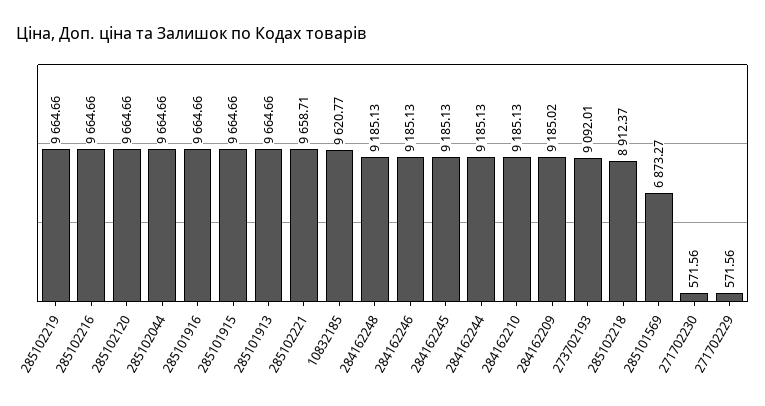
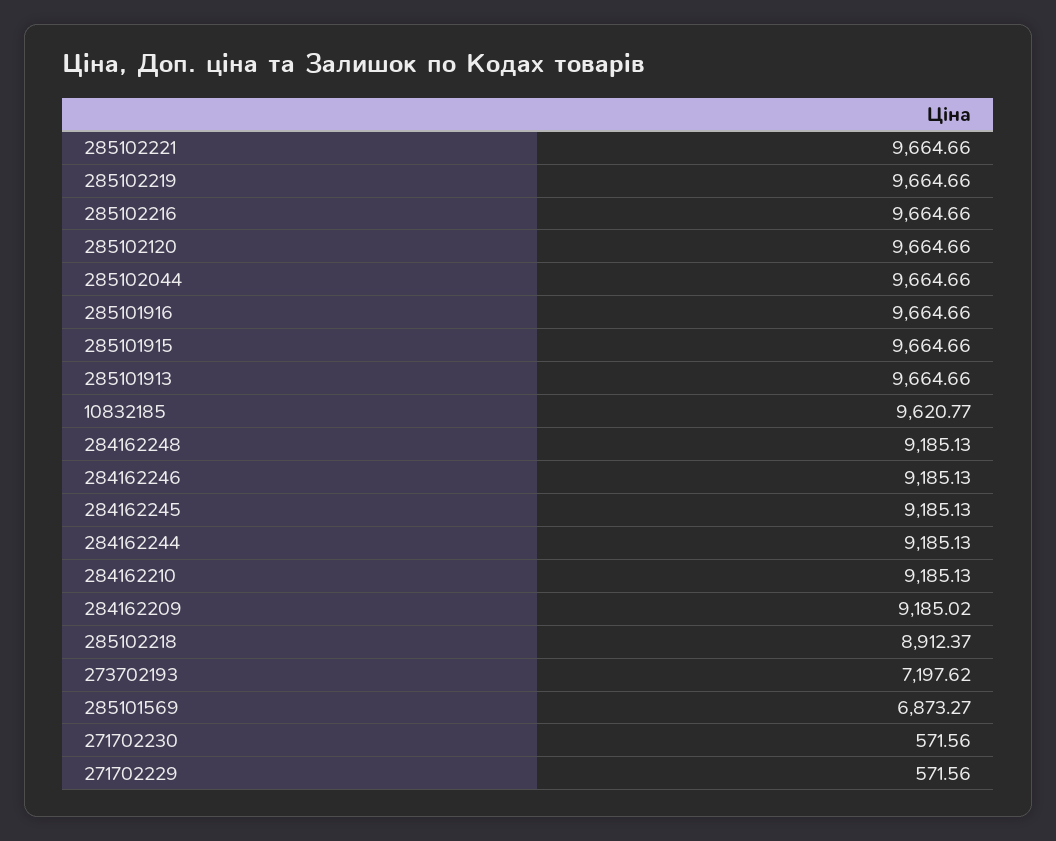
  {
    "285102219": 9664.66,
    "285102216": 9664.66,
    "285102120": 9664.66,
    "285102044": 9664.66,
    "285101916": 9664.66,
    "285101915": 9664.66,
    "285101913": 9664.66,
-   "285102221": 9658.71,
+   "285102221": 9664.66,
    "10832185": 9620.77,
    "284162248": 9185.13,
    "284162246": 9185.13,
    "284162245": 9185.13,
    "284162244": 9185.13,
    "284162210": 9185.13,
    "284162209": 9185.02,
-   "273702193": 9092.01,
+   "273702193": 7197.62,
    "285102218": 8912.37,
    "285101569": 6873.27,
    "271702230": 571.56,
    "271702229": 571.56
  }

